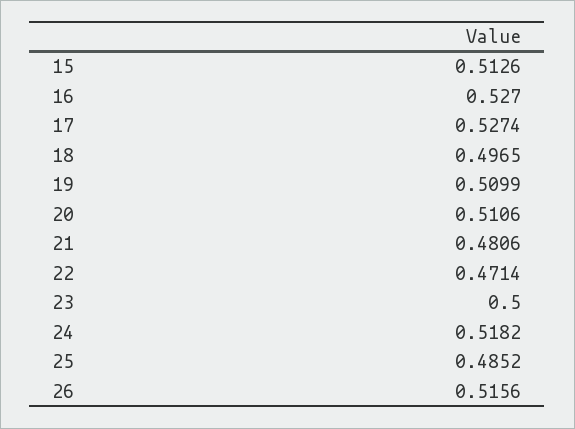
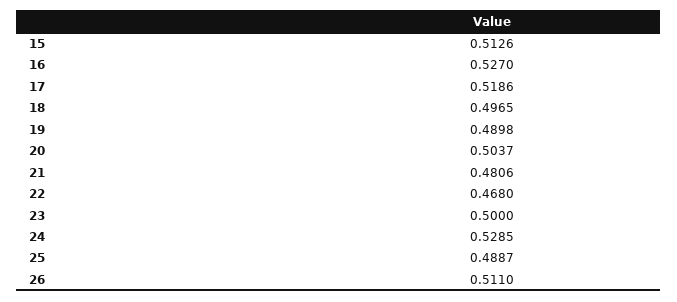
  {
    "15": 0.5126,
    "16": 0.527,
-   "17": 0.5274,
+   "17": 0.5186,
    "18": 0.4965,
-   "19": 0.5099,
+   "19": 0.4898,
-   "20": 0.5106,
+   "20": 0.5037,
    "21": 0.4806,
-   "22": 0.4714,
+   "22": 0.468,
    "23": 0.5,
-   "24": 0.5182,
+   "24": 0.5285,
-   "25": 0.4852,
+   "25": 0.4887,
-   "26": 0.5156
+   "26": 0.511
  }

